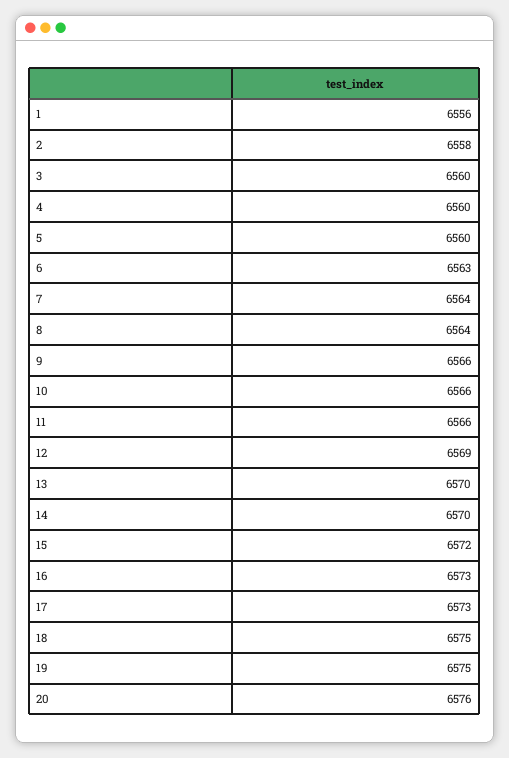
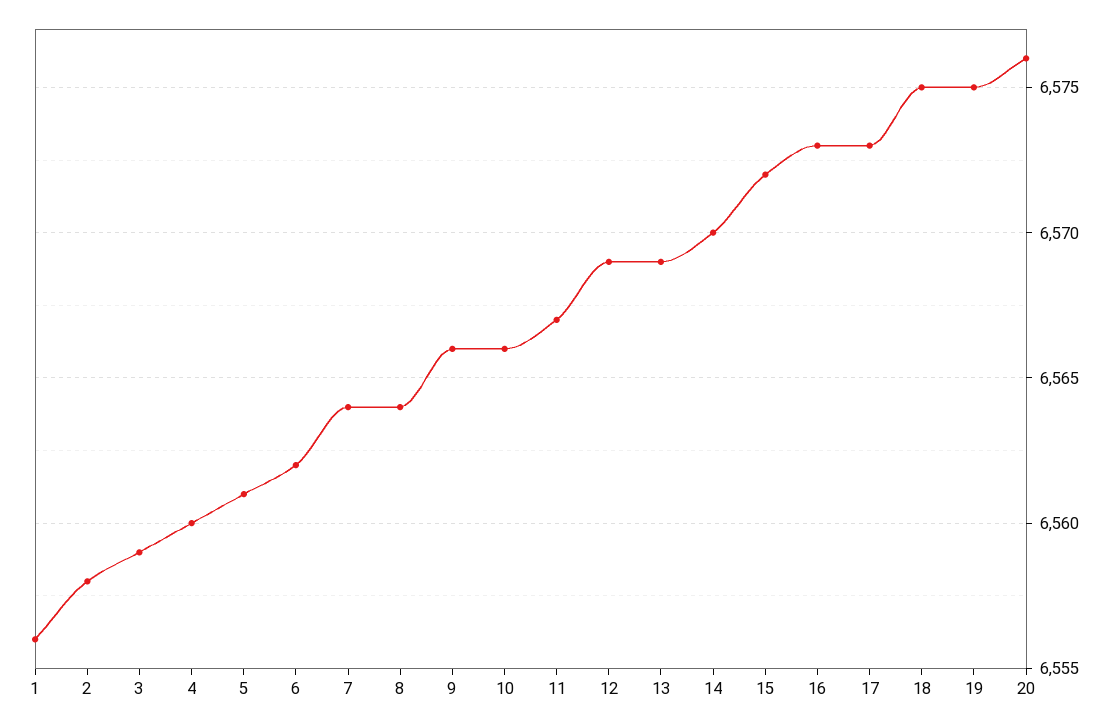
  {
    "1": 6556,
    "2": 6558,
-   "3": 6560,
+   "3": 6559,
    "4": 6560,
-   "5": 6560,
+   "5": 6561,
-   "6": 6563,
+   "6": 6562,
    "7": 6564,
    "8": 6564,
    "9": 6566,
    "10": 6566,
-   "11": 6566,
+   "11": 6567,
    "12": 6569,
-   "13": 6570,
+   "13": 6569,
    "14": 6570,
    "15": 6572,
    "16": 6573,
    "17": 6573,
    "18": 6575,
    "19": 6575,
    "20": 6576
  }

